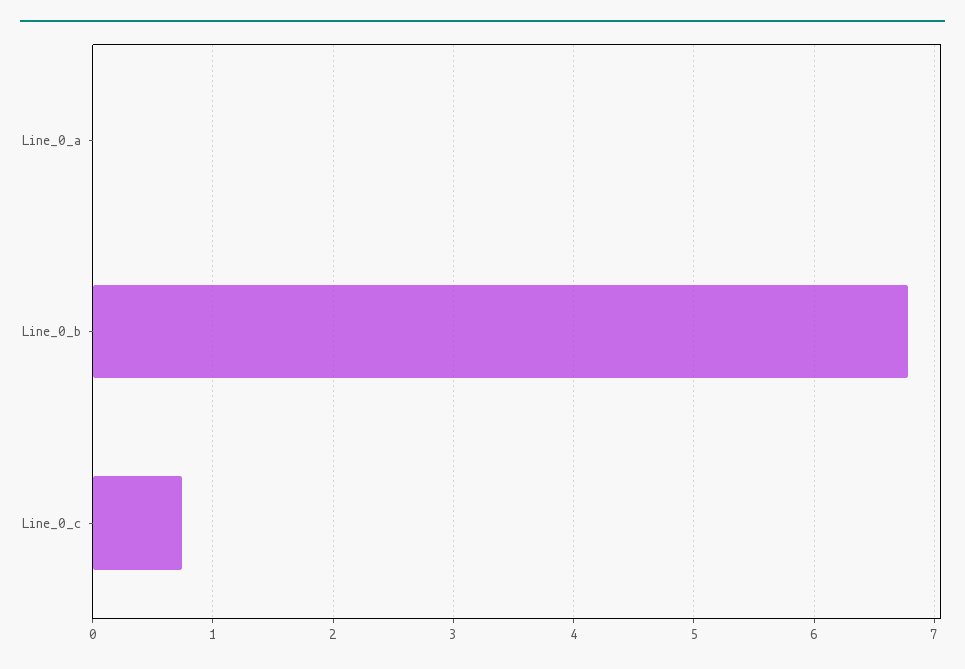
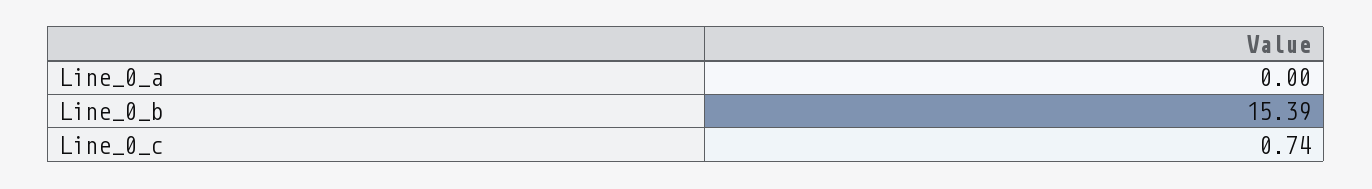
  {
    "Line_0_a": 0,
-   "Line_0_b": 6.8,
+   "Line_0_b": 15.39,
    "Line_0_c": 0.74
  }

